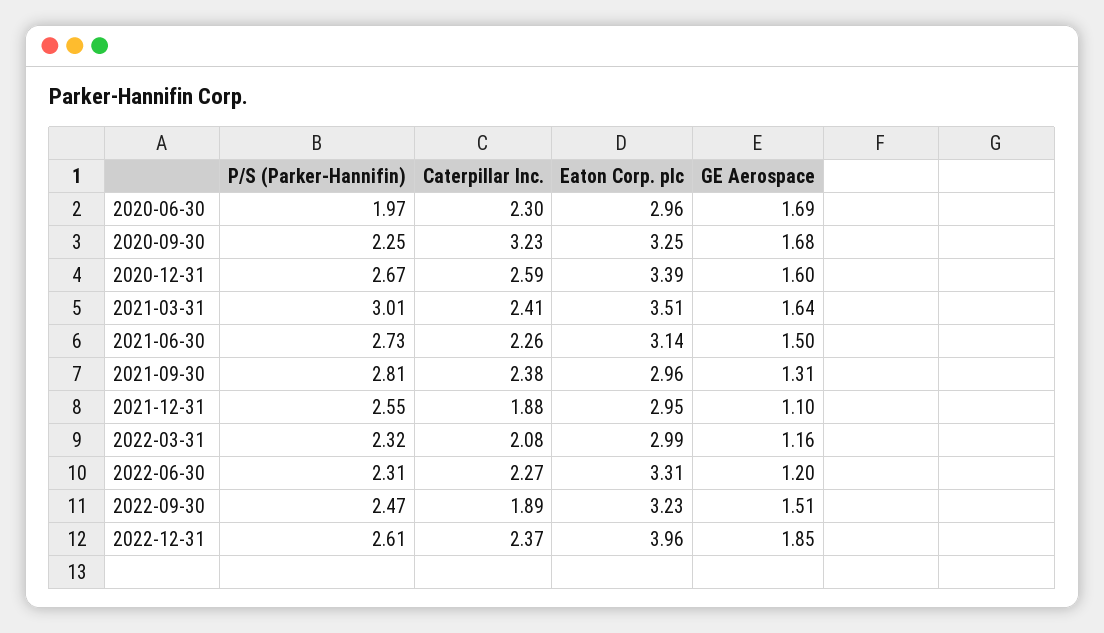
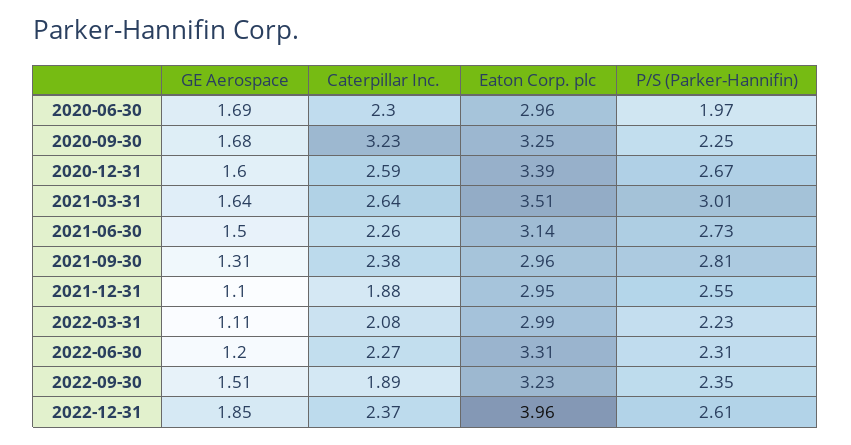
  {
    "P/S (Parker-Hannifin)": {
      "2020-06-30": 1.97,
      "2020-09-30": 2.25,
      "2020-12-31": 2.67,
      "2021-03-31": 3.01,
      "2021-06-30": 2.73,
      "2021-09-30": 2.81,
      "2021-12-31": 2.55,
-     "2022-03-31": 2.32,
+     "2022-03-31": 2.23,
      "2022-06-30": 2.31,
-     "2022-09-30": 2.47,
+     "2022-09-30": 2.35,
      "2022-12-31": 2.61
    },
    "Caterpillar Inc.": {
      "2020-06-30": 2.3,
      "2020-09-30": 3.23,
      "2020-12-31": 2.59,
-     "2021-03-31": 2.41,
+     "2021-03-31": 2.64,
      "2021-06-30": 2.26,
      "2021-09-30": 2.38,
      "2021-12-31": 1.88,
      "2022-03-31": 2.08,
      "2022-06-30": 2.27,
      "2022-09-30": 1.89,
      "2022-12-31": 2.37
    },
    "Eaton Corp. plc": {
      "2020-06-30": 2.96,
      "2020-09-30": 3.25,
      "2020-12-31": 3.39,
      "2021-03-31": 3.51,
      "2021-06-30": 3.14,
      "2021-09-30": 2.96,
      "2021-12-31": 2.95,
      "2022-03-31": 2.99,
      "2022-06-30": 3.31,
      "2022-09-30": 3.23,
      "2022-12-31": 3.96
    },
    "GE Aerospace": {
      "2020-06-30": 1.69,
      "2020-09-30": 1.68,
      "2020-12-31": 1.6,
      "2021-03-31": 1.64,
      "2021-06-30": 1.5,
      "2021-09-30": 1.31,
      "2021-12-31": 1.1,
-     "2022-03-31": 1.16,
+     "2022-03-31": 1.11,
      "2022-06-30": 1.2,
      "2022-09-30": 1.51,
      "2022-12-31": 1.85
    }
  }

